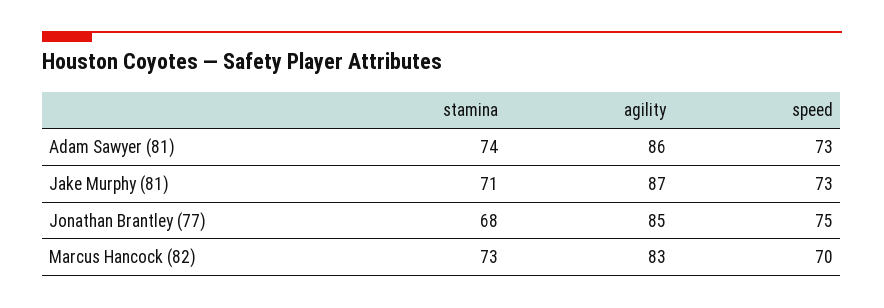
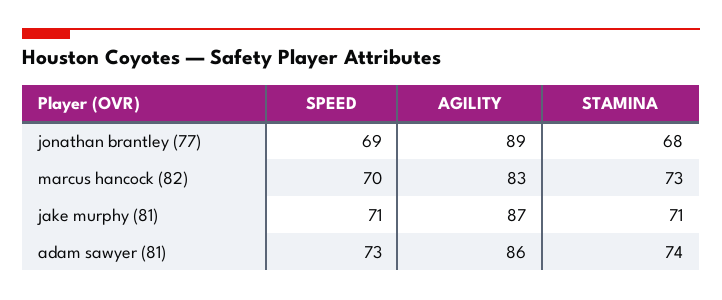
  {
    "stamina": {
      "Adam Sawyer (81)": 74,
      "Jake Murphy (81)": 71,
      "Jonathan Brantley (77)": 68,
      "Marcus Hancock (82)": 73
    },
    "agility": {
      "Adam Sawyer (81)": 86,
      "Jake Murphy (81)": 87,
-     "Jonathan Brantley (77)": 85,
+     "Jonathan Brantley (77)": 89,
      "Marcus Hancock (82)": 83
    },
    "speed": {
      "Adam Sawyer (81)": 73,
-     "Jake Murphy (81)": 73,
+     "Jake Murphy (81)": 71,
-     "Jonathan Brantley (77)": 75,
+     "Jonathan Brantley (77)": 69,
      "Marcus Hancock (82)": 70
    }
  }

